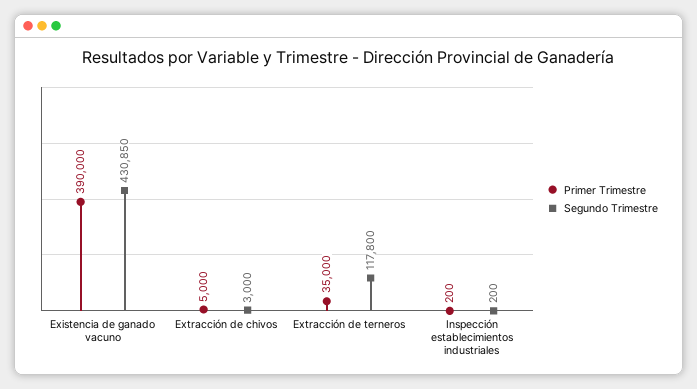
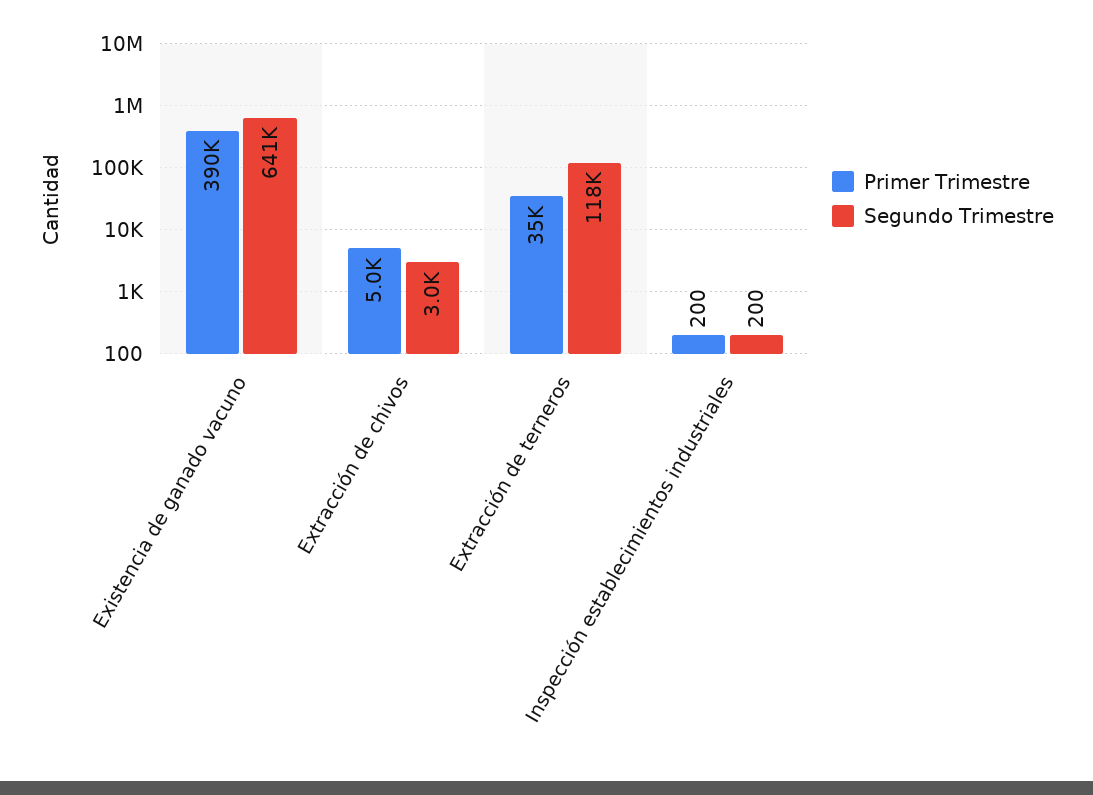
  {
    "Primer Trimestre": {
      "Existencia de ganado vacuno": 390000,
      "Extracción de chivos": 5000,
      "Extracción de terneros": 35000,
      "Inspección establecimientos industriales": 200
    },
    "Segundo Trimestre": {
-     "Existencia de ganado vacuno": 430850,
+     "Existencia de ganado vacuno": 641000,
      "Extracción de chivos": 3000,
      "Extracción de terneros": 117800,
      "Inspección establecimientos industriales": 200
    }
  }

